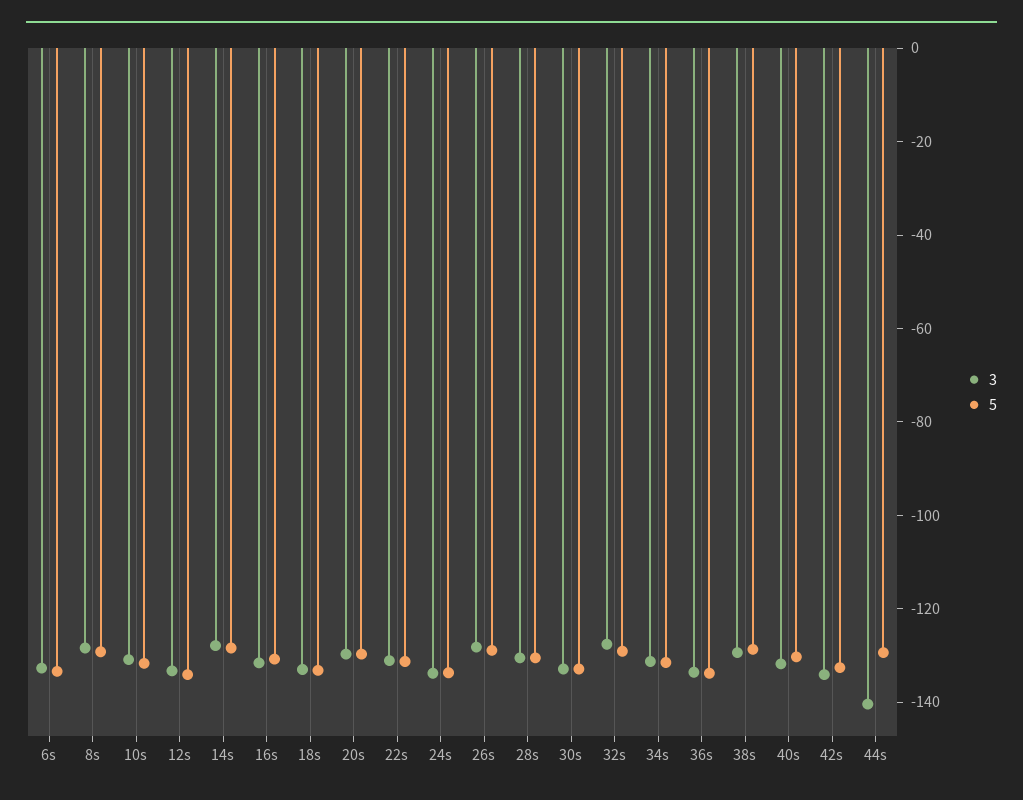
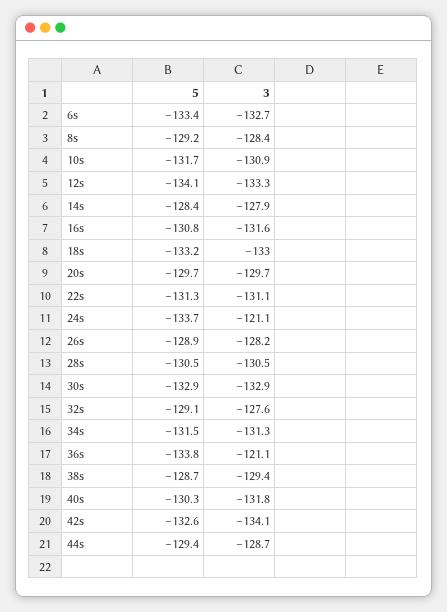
  {
    "3": {
      "6s": -132.7,
      "8s": -128.4,
      "10s": -130.9,
      "12s": -133.3,
      "14s": -127.9,
      "16s": -131.6,
      "18s": -133,
      "20s": -129.7,
      "22s": -131.1,
-     "24s": -135,
+     "24s": -121.1,
      "26s": -128.2,
      "28s": -130.5,
      "30s": -132.9,
      "32s": -127.6,
      "34s": -131.3,
-     "36s": -135,
+     "36s": -121.1,
      "38s": -129.4,
      "40s": -131.8,
      "42s": -134.1,
-     "44s": -140
+     "44s": -128.7
    },
    "5": {
      "6s": -133.4,
      "8s": -129.2,
      "10s": -131.7,
      "12s": -134.1,
      "14s": -128.4,
      "16s": -130.8,
      "18s": -133.2,
      "20s": -129.7,
      "22s": -131.3,
      "24s": -133.7,
      "26s": -128.9,
      "28s": -130.5,
      "30s": -132.9,
      "32s": -129.1,
      "34s": -131.5,
      "36s": -133.8,
      "38s": -128.7,
      "40s": -130.3,
      "42s": -132.6,
      "44s": -129.4
    }
  }

